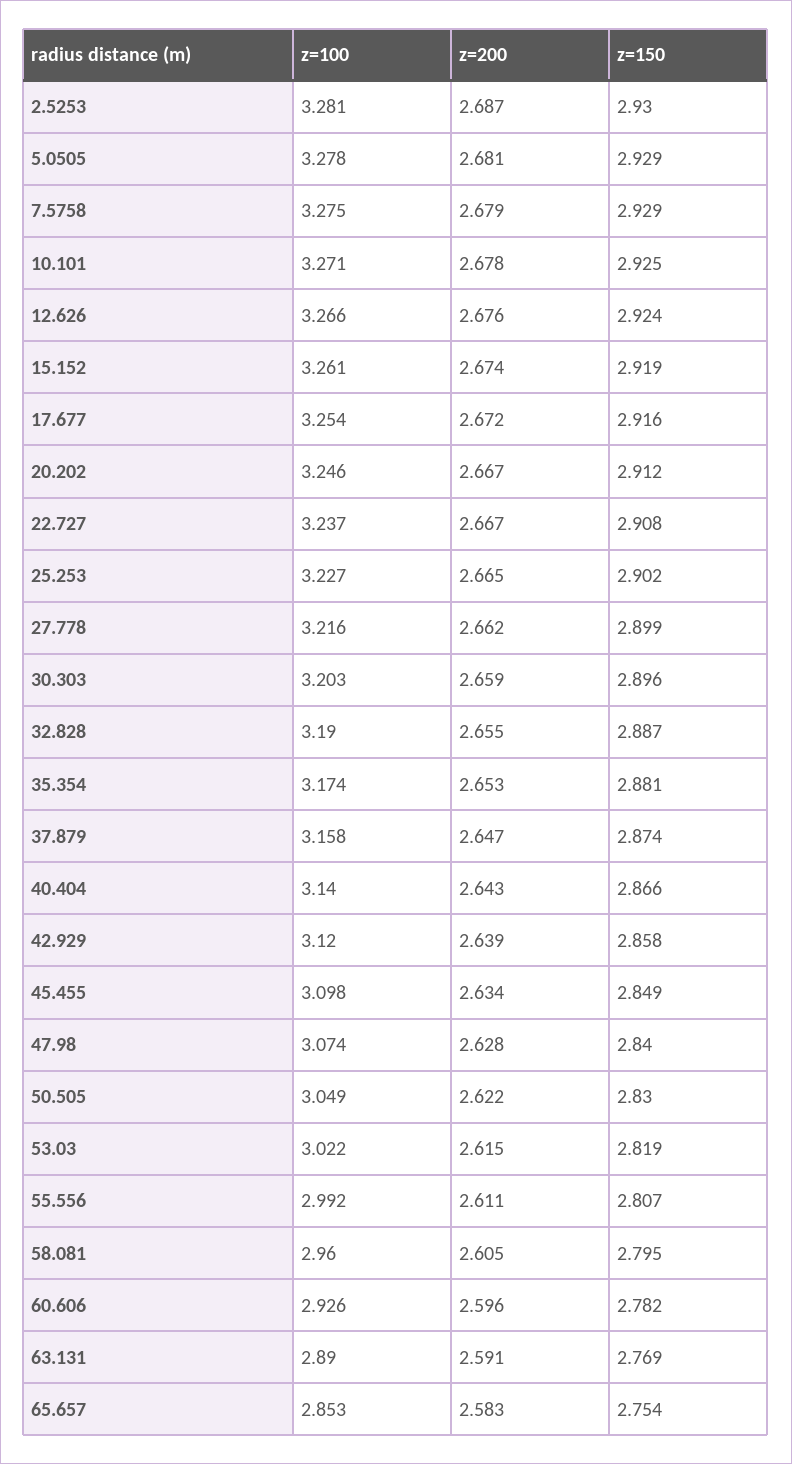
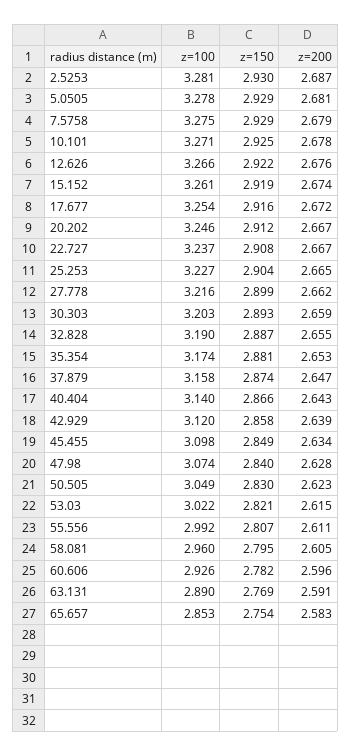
  {
    "z=100": {
      "2.5253": 3.281,
      "5.0505": 3.278,
      "7.5758": 3.275,
      "10.101": 3.271,
      "12.626": 3.266,
      "15.152": 3.261,
      "17.677": 3.254,
      "20.202": 3.246,
      "22.727": 3.237,
      "25.253": 3.227,
      "27.778": 3.216,
      "30.303": 3.203,
      "32.828": 3.19,
      "35.354": 3.174,
      "37.879": 3.158,
      "40.404": 3.14,
      "42.929": 3.12,
      "45.455": 3.098,
      "47.98": 3.074,
      "50.505": 3.049,
      "53.03": 3.022,
      "55.556": 2.992,
      "58.081": 2.96,
      "60.606": 2.926,
      "63.131": 2.89,
      "65.657": 2.853
    },
    "z=200": {
      "2.5253": 2.687,
      "5.0505": 2.681,
      "7.5758": 2.679,
      "10.101": 2.678,
      "12.626": 2.676,
      "15.152": 2.674,
      "17.677": 2.672,
      "20.202": 2.667,
      "22.727": 2.667,
      "25.253": 2.665,
      "27.778": 2.662,
      "30.303": 2.659,
      "32.828": 2.655,
      "35.354": 2.653,
      "37.879": 2.647,
      "40.404": 2.643,
      "42.929": 2.639,
      "45.455": 2.634,
      "47.98": 2.628,
-     "50.505": 2.622,
+     "50.505": 2.623,
      "53.03": 2.615,
      "55.556": 2.611,
      "58.081": 2.605,
      "60.606": 2.596,
      "63.131": 2.591,
      "65.657": 2.583
    },
    "z=150": {
      "2.5253": 2.93,
      "5.0505": 2.929,
      "7.5758": 2.929,
      "10.101": 2.925,
-     "12.626": 2.924,
+     "12.626": 2.922,
      "15.152": 2.919,
      "17.677": 2.916,
      "20.202": 2.912,
      "22.727": 2.908,
-     "25.253": 2.902,
+     "25.253": 2.904,
      "27.778": 2.899,
-     "30.303": 2.896,
+     "30.303": 2.893,
      "32.828": 2.887,
      "35.354": 2.881,
      "37.879": 2.874,
      "40.404": 2.866,
      "42.929": 2.858,
      "45.455": 2.849,
      "47.98": 2.84,
      "50.505": 2.83,
-     "53.03": 2.819,
+     "53.03": 2.821,
      "55.556": 2.807,
      "58.081": 2.795,
      "60.606": 2.782,
      "63.131": 2.769,
      "65.657": 2.754
    }
  }

